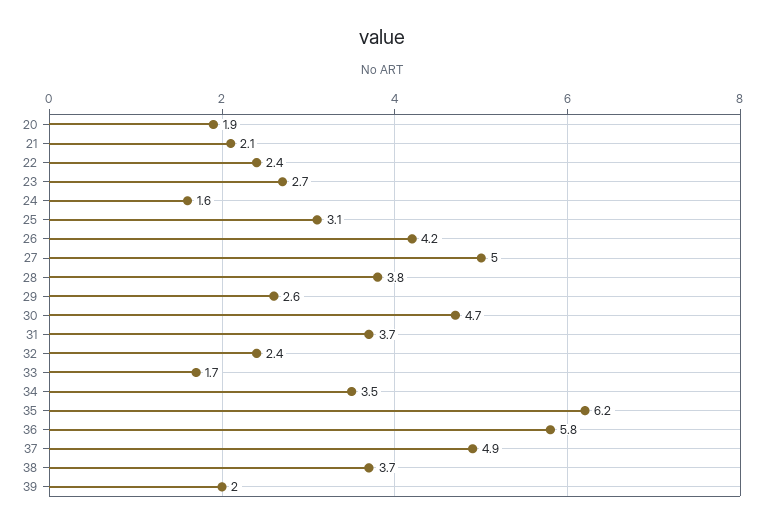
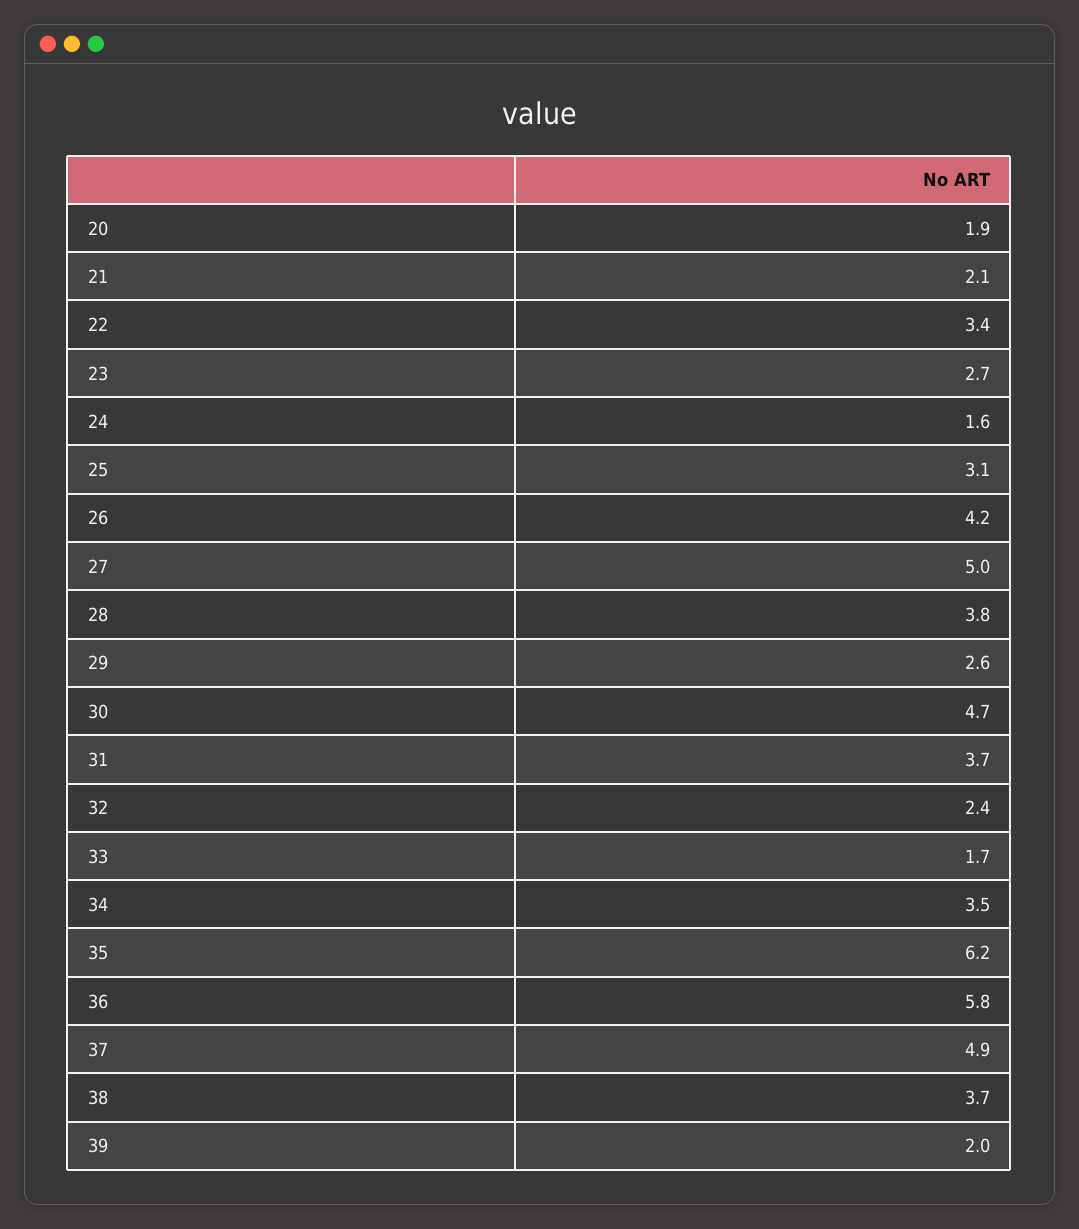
  {
    "20": 1.9,
    "21": 2.1,
-   "22": 2.4,
+   "22": 3.4,
    "23": 2.7,
    "24": 1.6,
    "25": 3.1,
    "26": 4.2,
    "27": 5,
    "28": 3.8,
    "29": 2.6,
    "30": 4.7,
    "31": 3.7,
    "32": 2.4,
    "33": 1.7,
    "34": 3.5,
    "35": 6.2,
    "36": 5.8,
    "37": 4.9,
    "38": 3.7,
    "39": 2
  }

